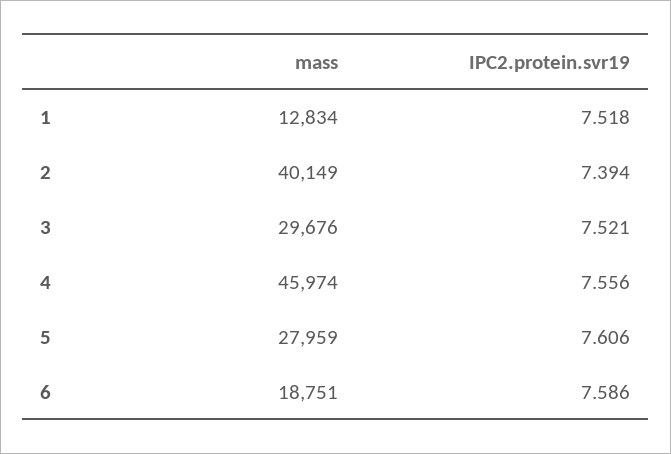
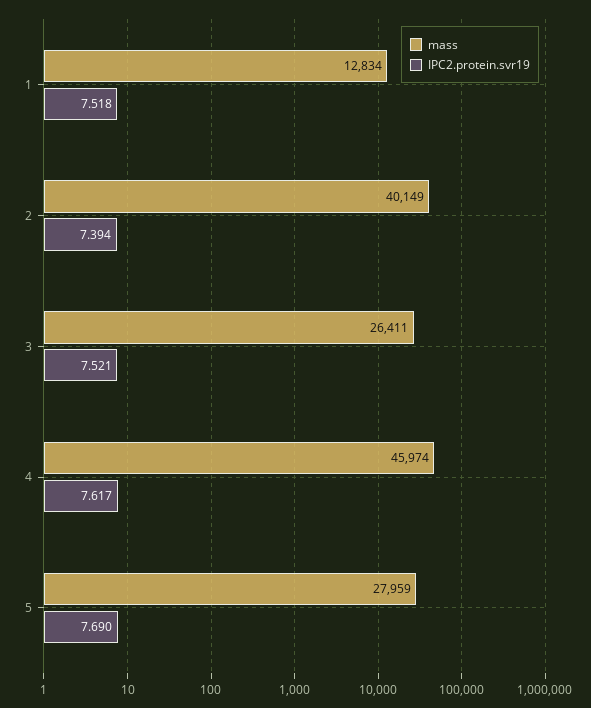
  {
    "mass": {
      "1": 12834,
      "2": 40149,
-     "3": 29676,
+     "3": 26411,
      "4": 45974,
-     "5": 27959,
+     "5": 27959
-     "6": 18751
    },
    "IPC2.protein.svr19": {
      "1": 7.518,
      "2": 7.394,
      "3": 7.521,
-     "4": 7.556,
+     "4": 7.617,
-     "5": 7.606,
+     "5": 7.69
-     "6": 7.586
    }
  }

